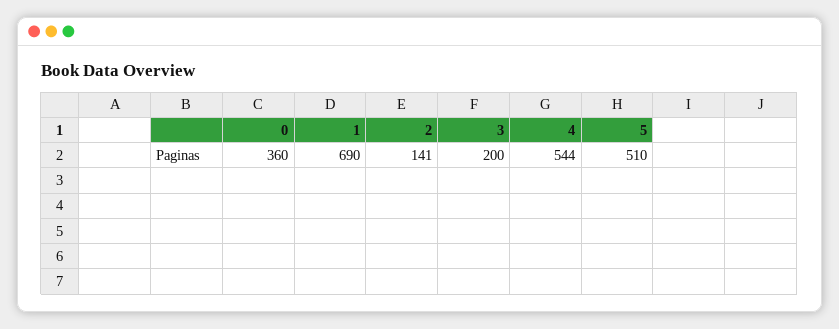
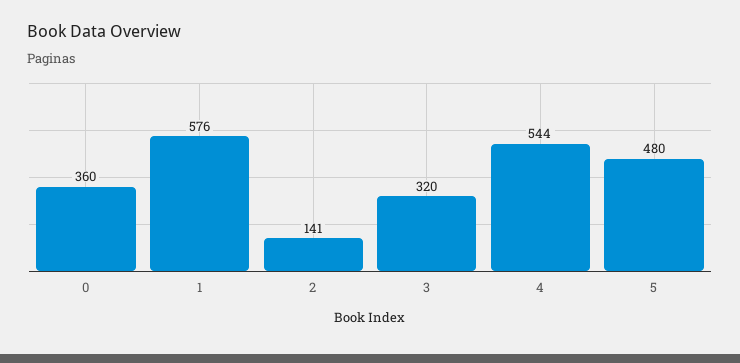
  {
    "0": 360,
-   "1": 690,
+   "1": 576,
    "2": 141,
-   "3": 200,
+   "3": 320,
    "4": 544,
-   "5": 510
+   "5": 480
  }

